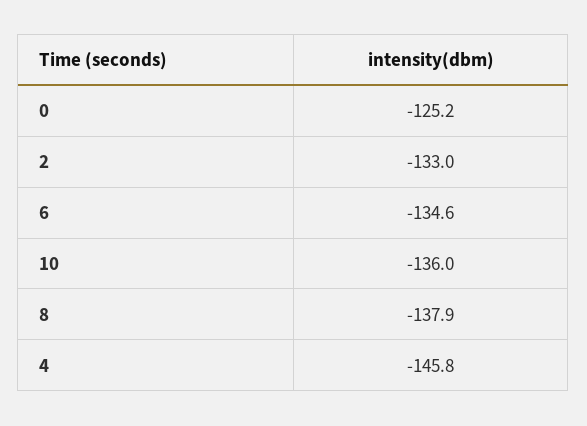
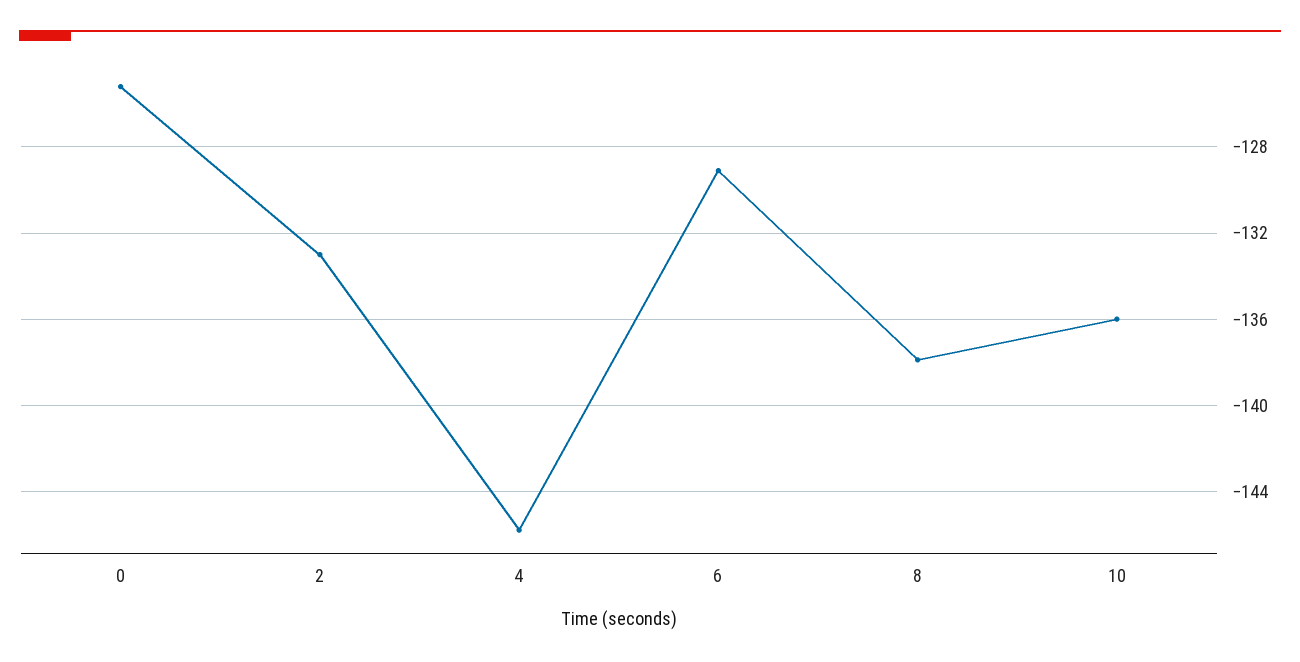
  {
    "0": -125.2,
    "2": -133,
-   "6": -134.6,
+   "6": -129,
    "10": -136,
    "8": -137.9,
    "4": -145.8
  }

